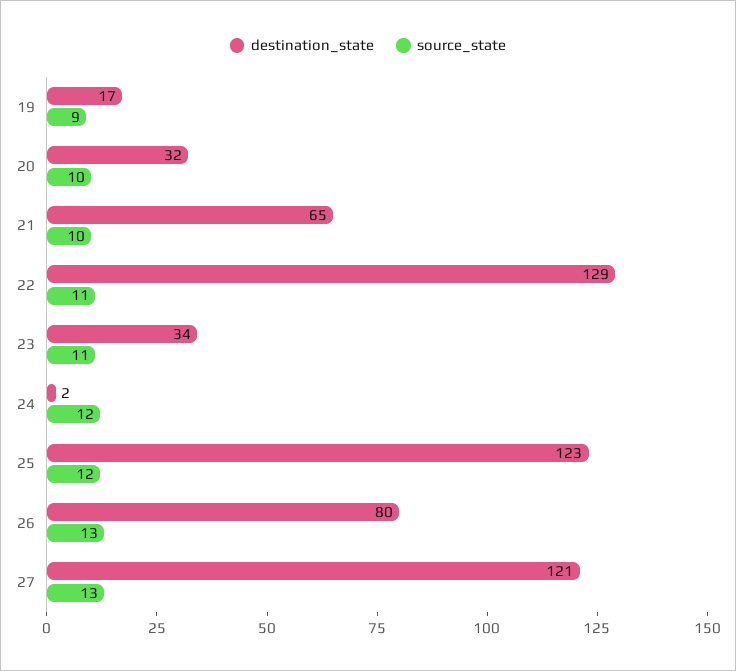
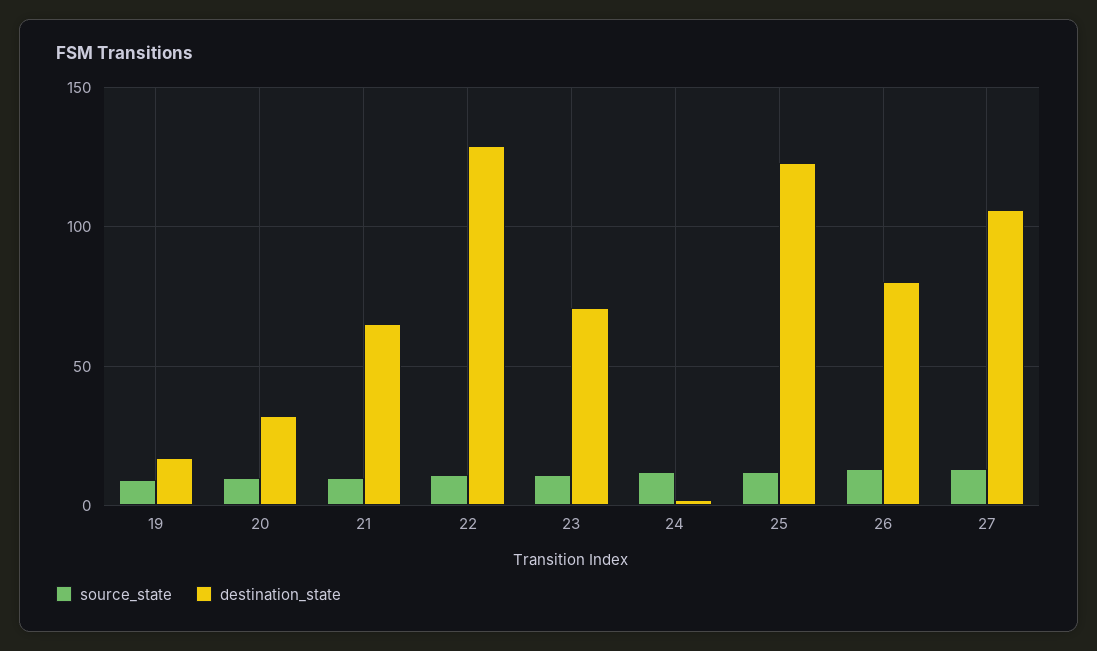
  {
    "destination_state": {
      "19": 17,
      "20": 32,
      "21": 65,
      "22": 129,
-     "23": 34,
+     "23": 70,
      "24": 2,
      "25": 123,
      "26": 80,
-     "27": 121
+     "27": 105
    },
    "source_state": {
      "19": 9,
      "20": 10,
      "21": 10,
      "22": 11,
      "23": 11,
      "24": 12,
      "25": 12,
      "26": 13,
      "27": 13
    }
  }

